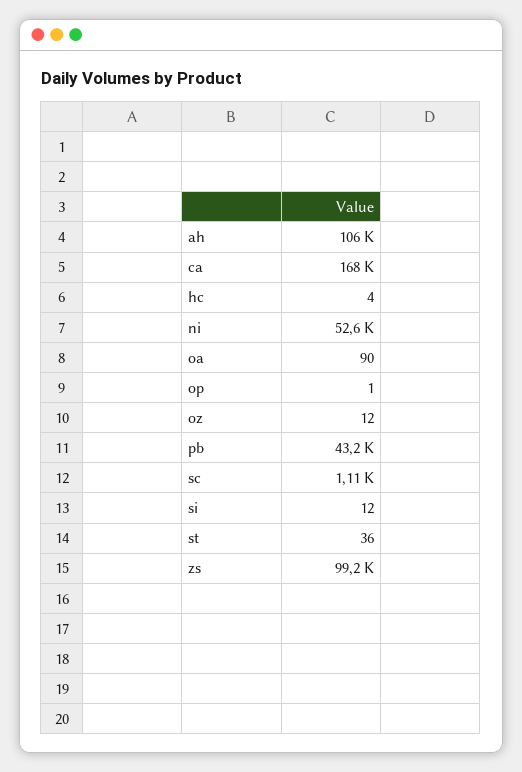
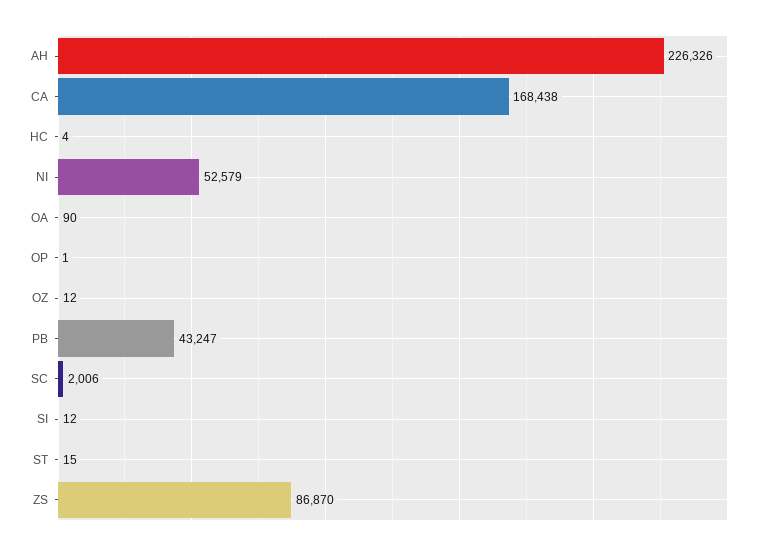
  {
-   "ah": 106000,
+   "ah": 226326,
    "ca": 168438,
    "hc": 4,
    "ni": 52579,
    "oa": 90,
    "op": 1,
    "oz": 12,
    "pb": 43247,
-   "sc": 1110,
+   "sc": 2006,
    "si": 12,
-   "st": 36,
+   "st": 15,
-   "zs": 99200
+   "zs": 86870
  }

